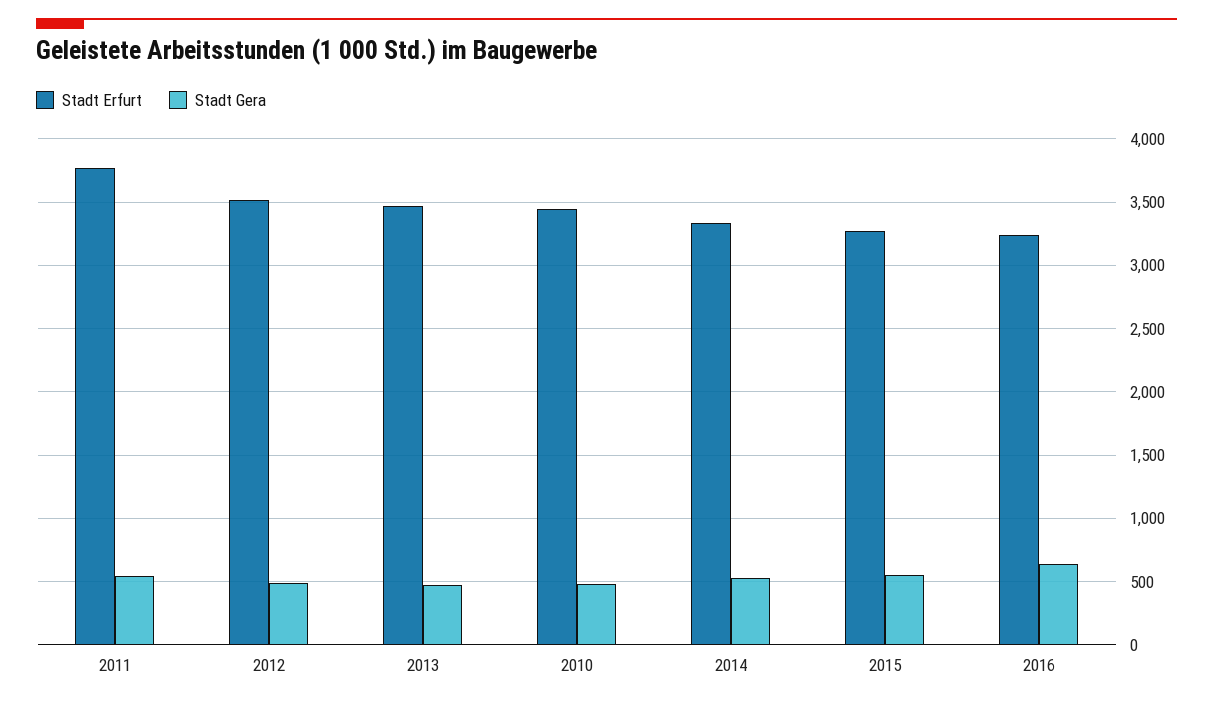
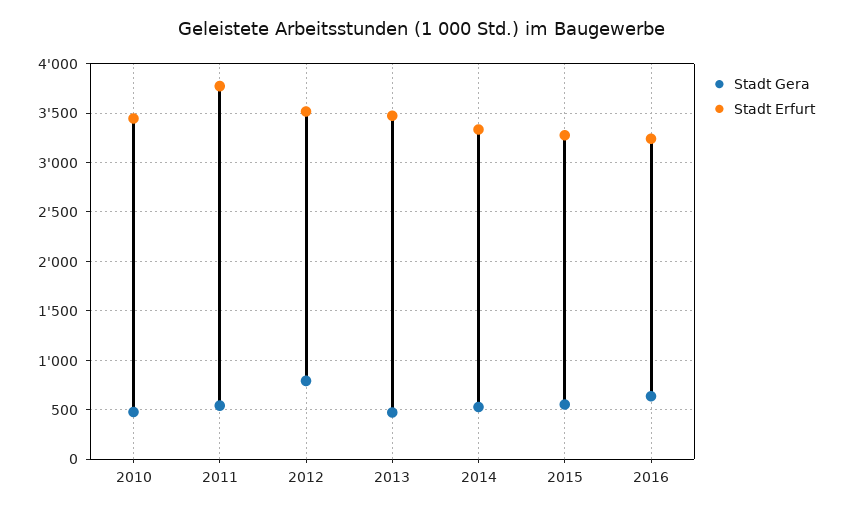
  {
    "Stadt Erfurt": {
      "2011": 3750,
      "2012": 3500,
      "2013": 3450,
      "2010": 3450,
      "2014": 3350,
      "2015": 3300,
      "2016": 3250
    },
    "Stadt Gera": {
      "2011": 550,
-     "2012": 500,
+     "2012": 800,
      "2013": 450,
      "2010": 500,
      "2014": 550,
      "2015": 550,
      "2016": 650
    }
  }

